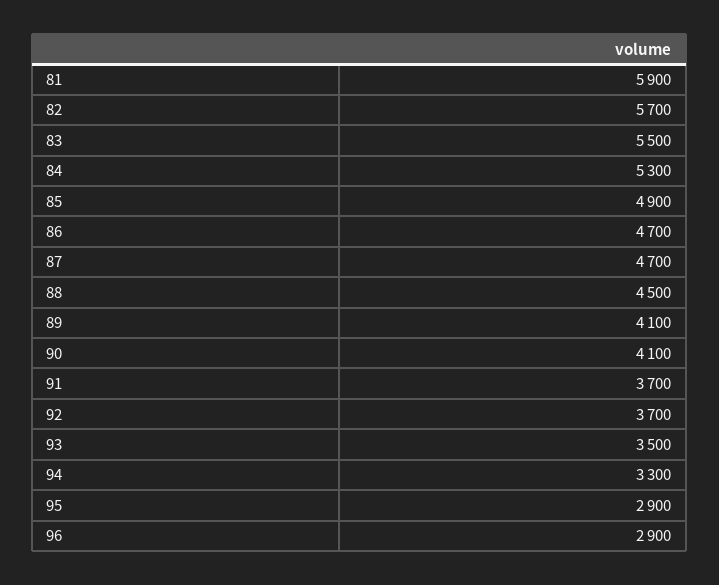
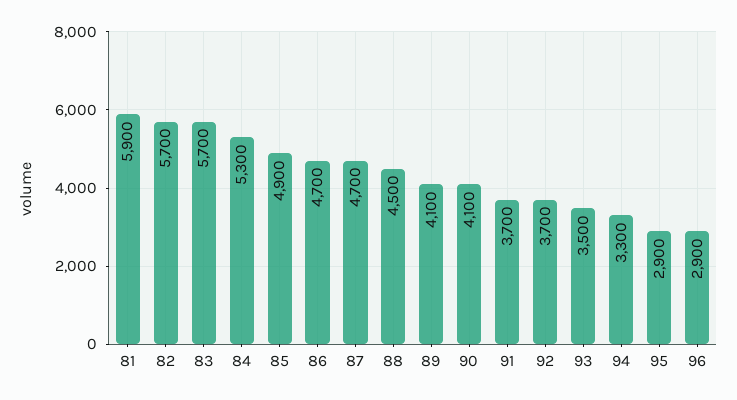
  {
    "81": 5900,
    "82": 5700,
-   "83": 5500,
+   "83": 5700,
    "84": 5300,
    "85": 4900,
    "86": 4700,
    "87": 4700,
    "88": 4500,
    "89": 4100,
    "90": 4100,
    "91": 3700,
    "92": 3700,
    "93": 3500,
    "94": 3300,
    "95": 2900,
    "96": 2900
  }

